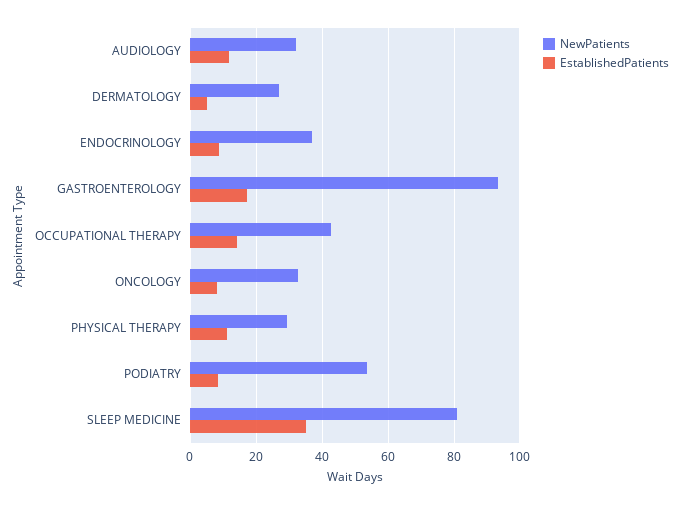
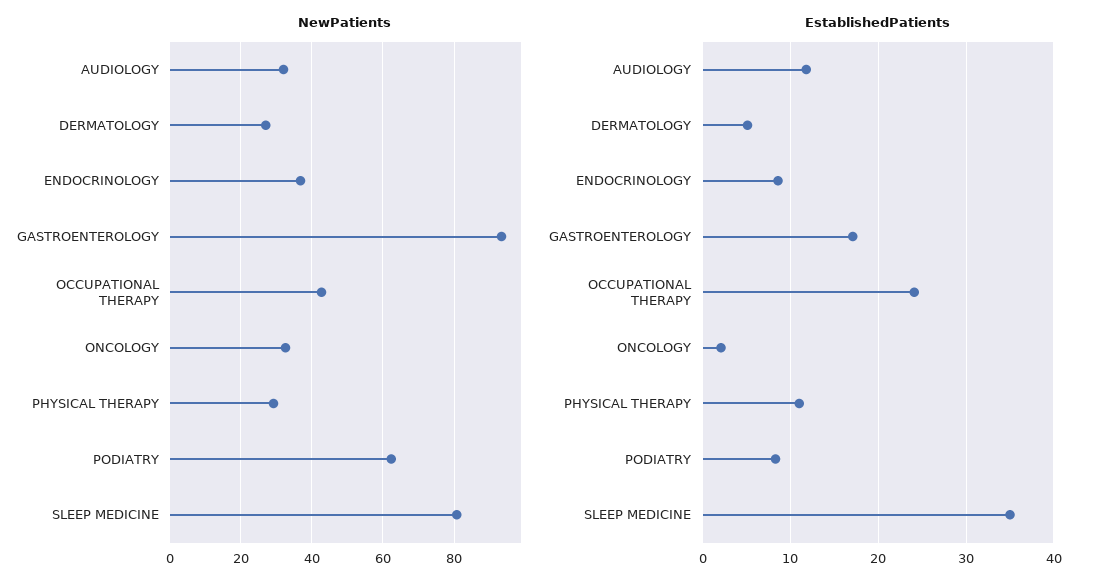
  {
    "NewPatients": {
      "AUDIOLOGY": 32,
      "DERMATOLOGY": 28,
      "ENDOCRINOLOGY": 36,
      "GASTROENTEROLOGY": 94,
      "OCCUPATIONAL THERAPY": 42,
      "ONCOLOGY": 32,
      "PHYSICAL THERAPY": 30,
-     "PODIATRY": 54,
+     "PODIATRY": 62,
      "SLEEP MEDICINE": 80
    },
    "EstablishedPatients": {
      "AUDIOLOGY": 12,
      "DERMATOLOGY": 5,
      "ENDOCRINOLOGY": 9,
      "GASTROENTEROLOGY": 17,
-     "OCCUPATIONAL THERAPY": 14,
+     "OCCUPATIONAL THERAPY": 24,
-     "ONCOLOGY": 8,
+     "ONCOLOGY": 2,
      "PHYSICAL THERAPY": 11,
      "PODIATRY": 8,
      "SLEEP MEDICINE": 35
    }
  }

